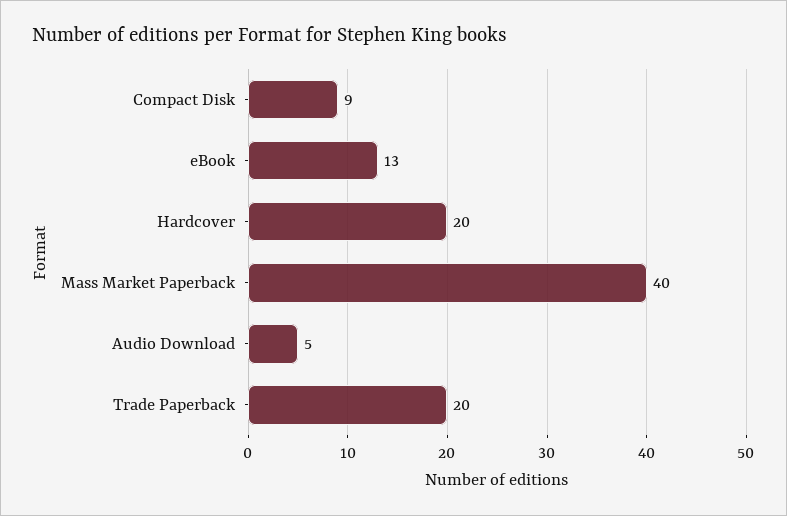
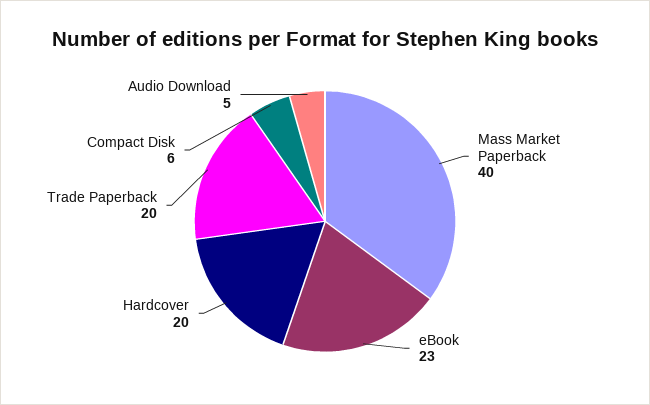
  {
-   "Compact Disk": 9,
+   "Compact Disk": 6,
-   "eBook": 13,
+   "eBook": 23,
    "Hardcover": 20,
    "Mass Market Paperback": 40,
    "Audio Download": 5,
    "Trade Paperback": 20
  }

